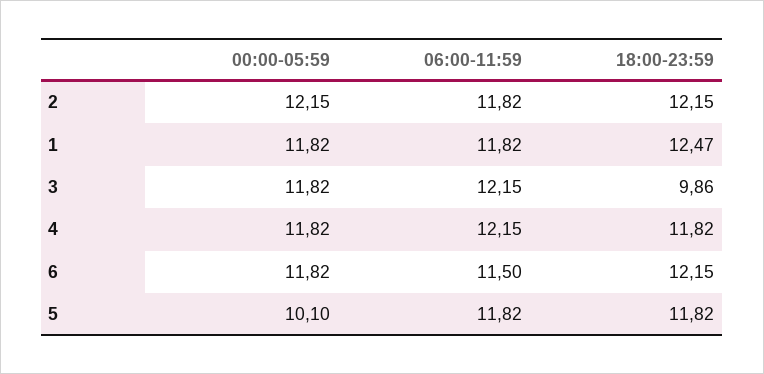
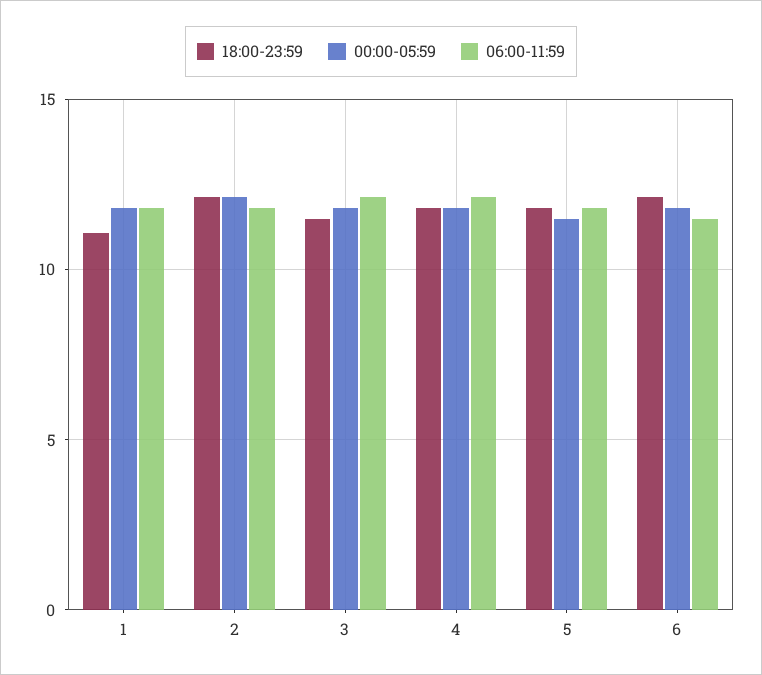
  {
    "00:00-05:59": {
      "2": 12.15,
      "1": 11.82,
      "3": 11.82,
      "4": 11.82,
      "6": 11.82,
-     "5": 10.1
+     "5": 11.5
    },
    "06:00-11:59": {
      "2": 11.82,
      "1": 11.82,
      "3": 12.15,
      "4": 12.15,
      "6": 11.5,
      "5": 11.82
    },
    "18:00-23:59": {
      "2": 12.15,
-     "1": 12.47,
+     "1": 11,
-     "3": 9.86,
+     "3": 11.5,
      "4": 11.82,
      "6": 12.15,
      "5": 11.82
    }
  }

